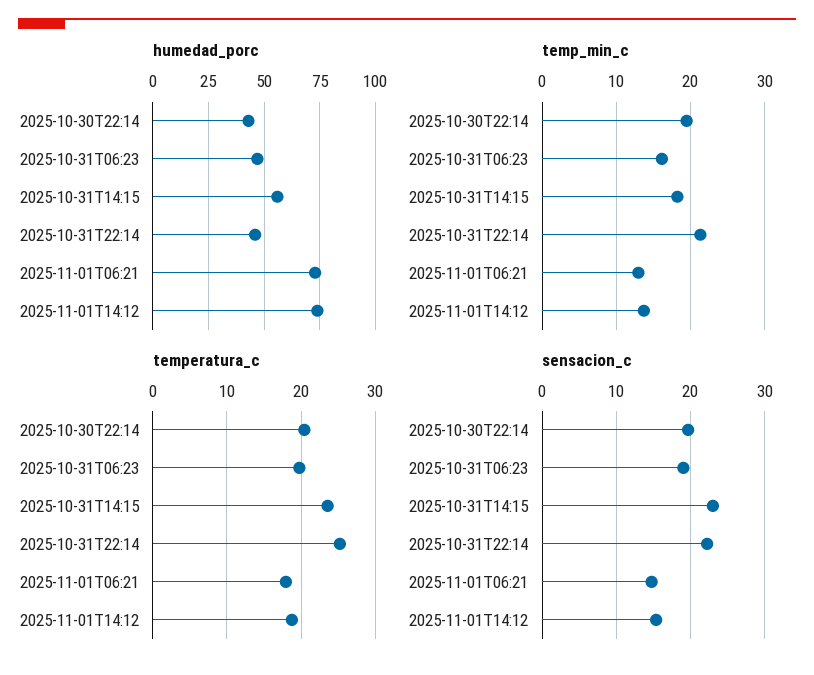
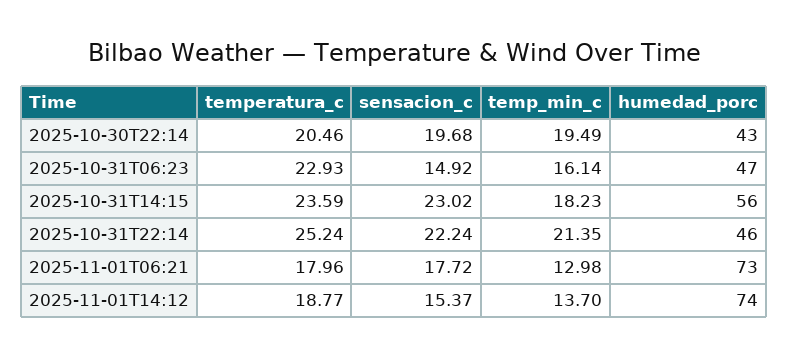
  {
    "humedad_porc": {
      "2025-10-30T22:14": 43,
      "2025-10-31T06:23": 47,
      "2025-10-31T14:15": 56,
      "2025-10-31T22:14": 46,
      "2025-11-01T06:21": 73,
      "2025-11-01T14:12": 74
    },
    "temp_min_c": {
      "2025-10-30T22:14": 19.49,
      "2025-10-31T06:23": 16.14,
      "2025-10-31T14:15": 18.23,
      "2025-10-31T22:14": 21.35,
      "2025-11-01T06:21": 12.98,
      "2025-11-01T14:12": 13.7
    },
    "temperatura_c": {
      "2025-10-30T22:14": 20.46,
-     "2025-10-31T06:23": 20,
+     "2025-10-31T06:23": 22.93,
      "2025-10-31T14:15": 23.59,
      "2025-10-31T22:14": 25.24,
      "2025-11-01T06:21": 17.96,
      "2025-11-01T14:12": 18.77
    },
    "sensacion_c": {
      "2025-10-30T22:14": 19.68,
-     "2025-10-31T06:23": 19,
+     "2025-10-31T06:23": 14.92,
      "2025-10-31T14:15": 23.02,
      "2025-10-31T22:14": 22.24,
-     "2025-11-01T06:21": 15,
+     "2025-11-01T06:21": 17.72,
      "2025-11-01T14:12": 15.37
    }
  }

